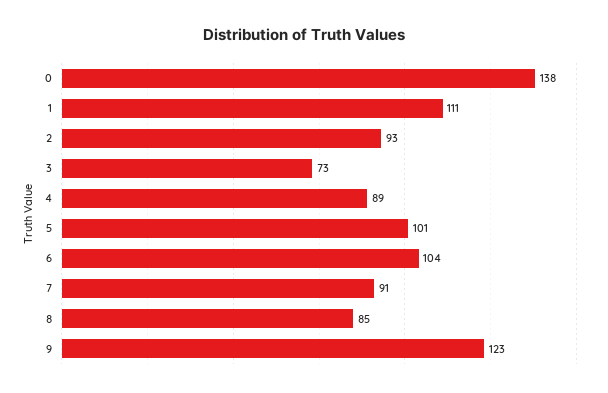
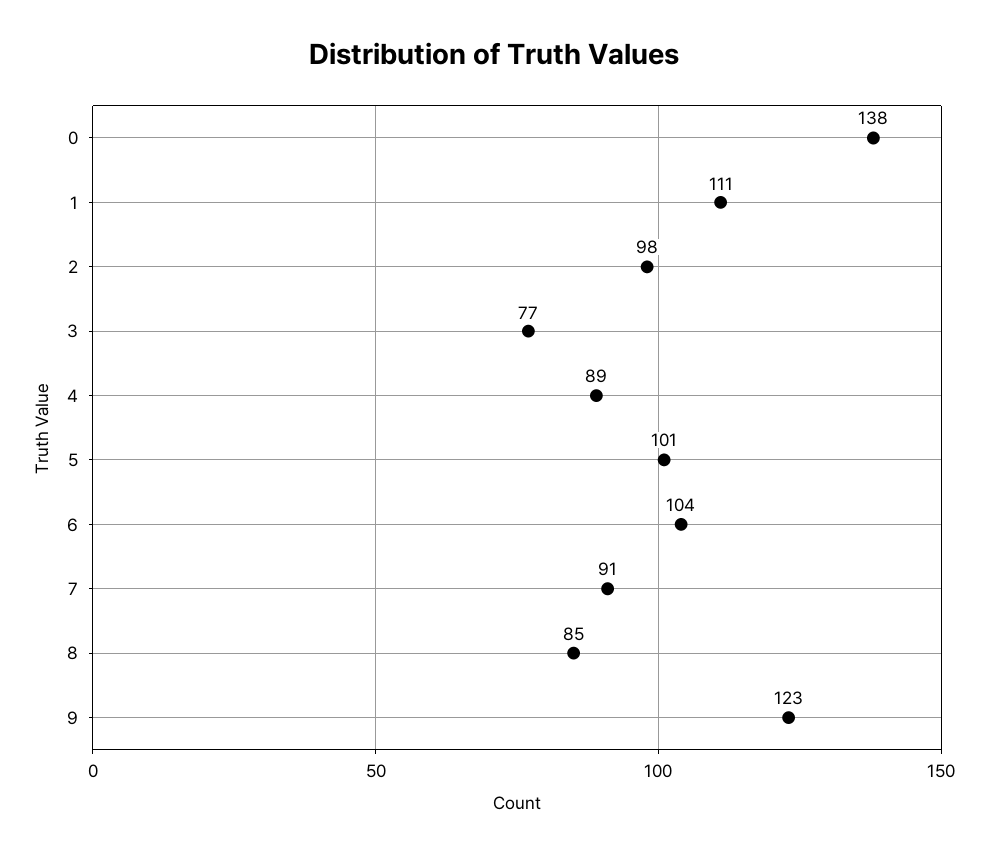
  {
    "0": 138,
    "1": 111,
-   "2": 93,
+   "2": 98,
-   "3": 73,
+   "3": 77,
    "4": 89,
    "5": 101,
    "6": 104,
    "7": 91,
    "8": 85,
    "9": 123
  }

